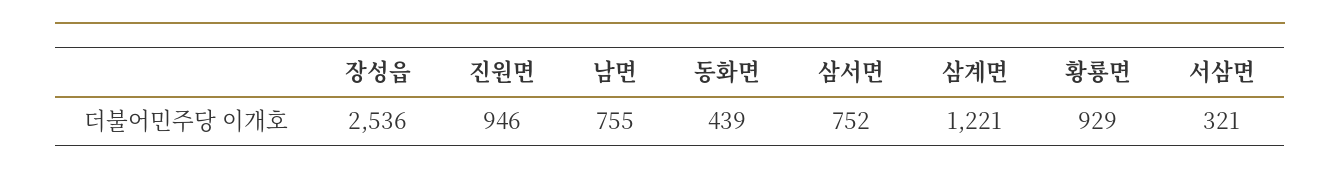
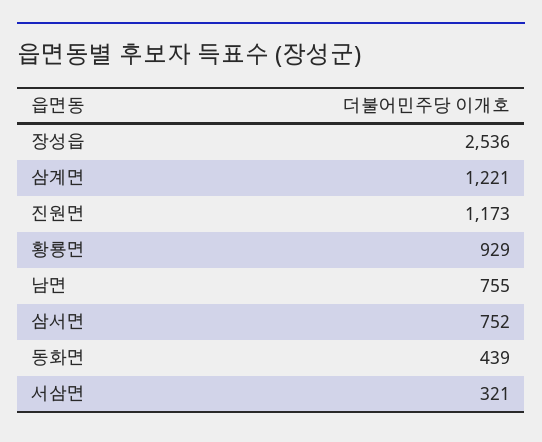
  {
    "장성읍": 2536,
-   "진원면": 946,
+   "진원면": 1173,
    "남면": 755,
    "동화면": 439,
    "삼서면": 752,
    "삼계면": 1221,
    "황룡면": 929,
    "서삼면": 321
  }

